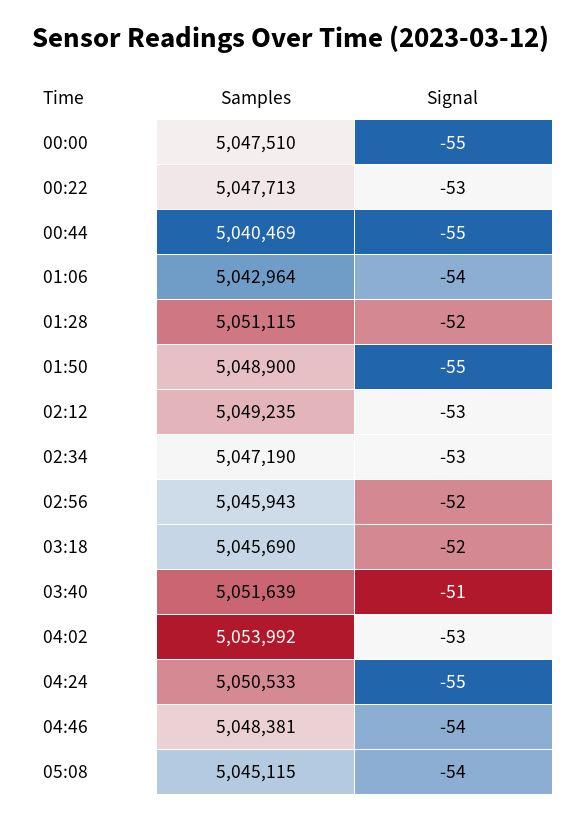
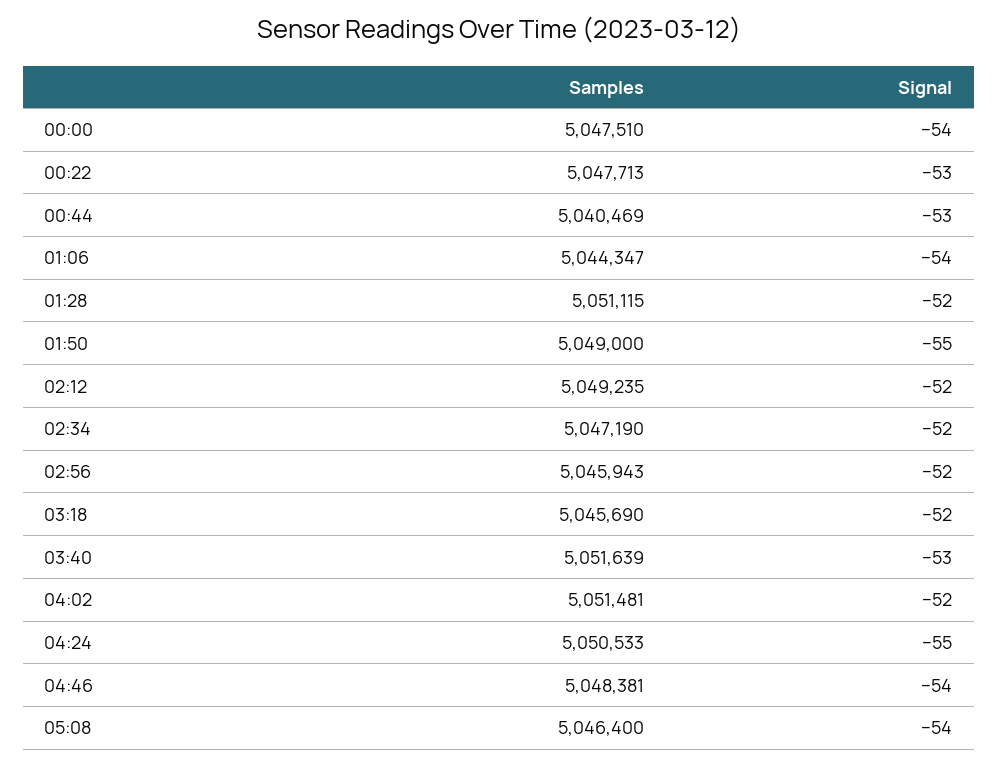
  {
    "Samples": {
      "00:00": 5047510,
      "00:22": 5047713,
      "00:44": 5040469,
-     "01:06": 5042964,
+     "01:06": 5044347,
      "01:28": 5051115,
-     "01:50": 5048900,
+     "01:50": 5049000,
      "02:12": 5049235,
      "02:34": 5047190,
      "02:56": 5045943,
      "03:18": 5045690,
      "03:40": 5051639,
-     "04:02": 5053992,
+     "04:02": 5051481,
      "04:24": 5050533,
      "04:46": 5048381,
-     "05:08": 5045115
+     "05:08": 5046400
    },
    "Signal": {
-     "00:00": -55,
+     "00:00": -54,
      "00:22": -53,
-     "00:44": -55,
+     "00:44": -53,
      "01:06": -54,
      "01:28": -52,
      "01:50": -55,
-     "02:12": -53,
+     "02:12": -52,
-     "02:34": -53,
+     "02:34": -52,
      "02:56": -52,
      "03:18": -52,
-     "03:40": -51,
+     "03:40": -53,
-     "04:02": -53,
+     "04:02": -52,
      "04:24": -55,
      "04:46": -54,
      "05:08": -54
    }
  }

